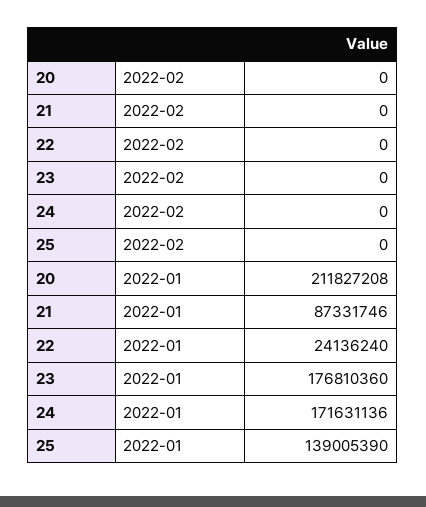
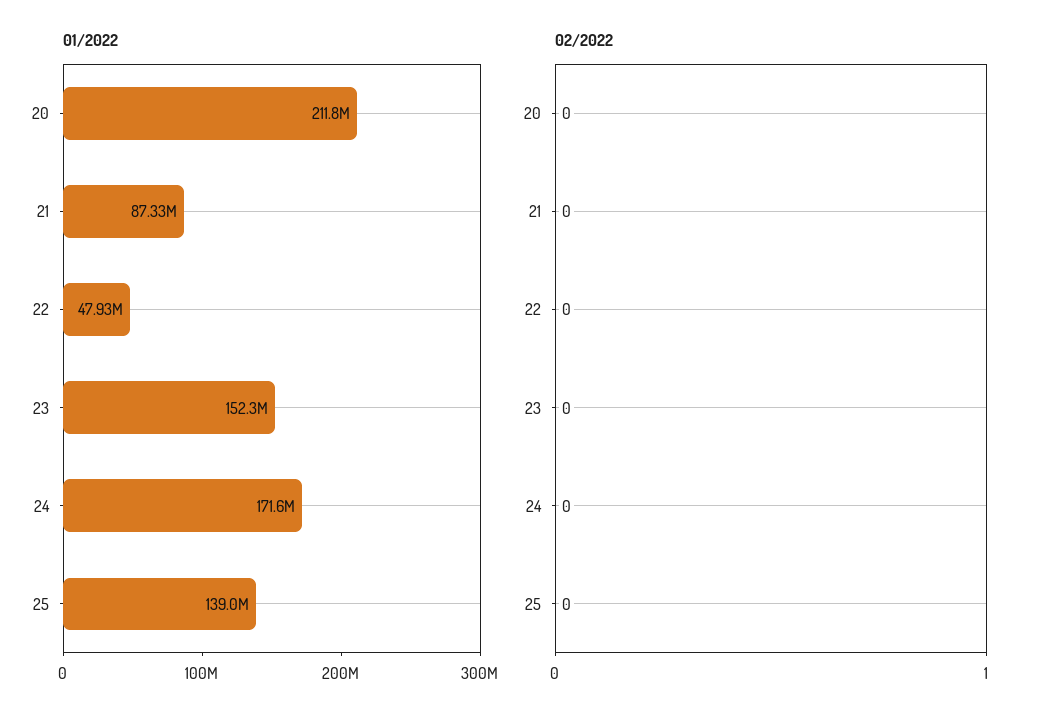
  {
    "2022-02": {
      "20": 0,
      "21": 0,
      "22": 0,
      "23": 0,
      "24": 0,
      "25": 0
    },
    "2022-01": {
      "20": 211827208,
      "21": 87331746,
-     "22": 24136240,
+     "22": 47930000,
-     "23": 176810360,
+     "23": 152300000,
      "24": 171631136,
      "25": 139005390
    }
  }

